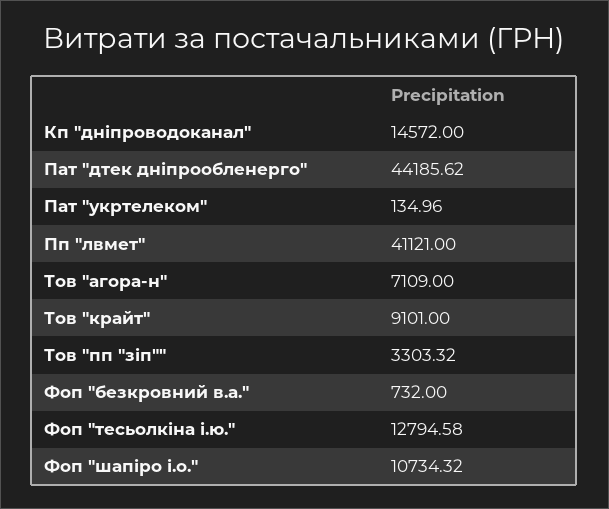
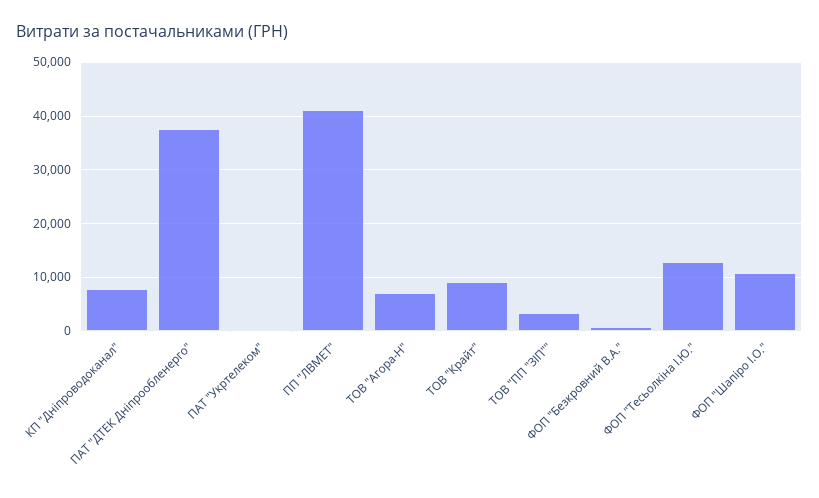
  {
-   "Кп \"дніпроводоканал\"": 14572,
+   "Кп \"дніпроводоканал\"": 8000,
-   "Пат \"дтек дніпрообленерго\"": 44185.62,
+   "Пат \"дтек дніпрообленерго\"": 38000,
    "Пат \"укртелеком\"": 134.96,
    "Пп \"лвмет\"": 41121,
    "Тов \"агора-н\"": 7109,
    "Тов \"крайт\"": 9101,
    "Тов \"пп \"зіп\"\"": 3303.32,
    "Фоп \"безкровний в.а.\"": 732,
    "Фоп \"тесьолкіна і.ю.\"": 12794.58,
    "Фоп \"шапіро і.о.\"": 10734.32
  }

